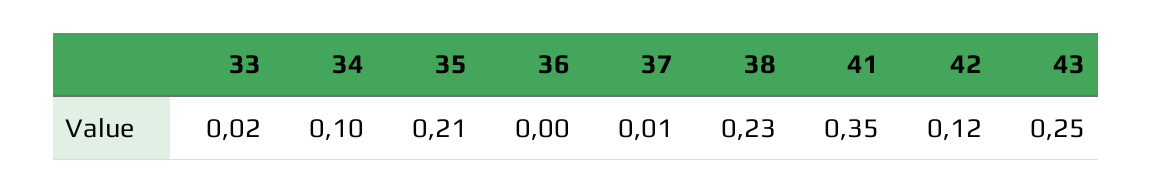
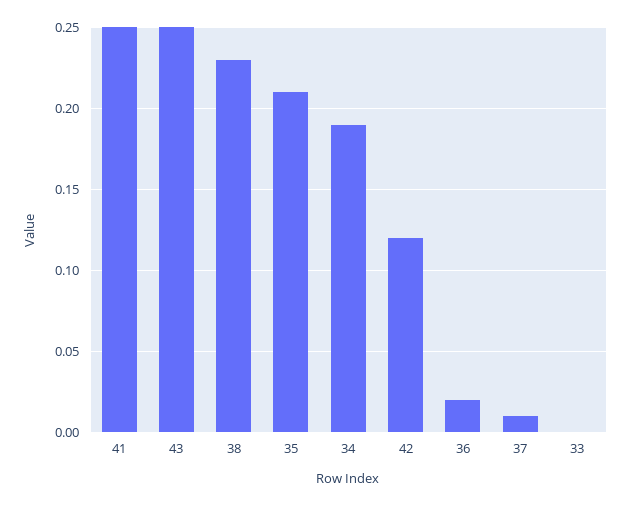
  {
-   "33": 0.02,
+   "33": 0,
-   "34": 0.1,
+   "34": 0.19,
    "35": 0.21,
-   "36": 0,
+   "36": 0.02,
    "37": 0.01,
    "38": 0.23,
-   "41": 0.35,
+   "41": 0.25,
    "42": 0.12,
    "43": 0.25
  }

